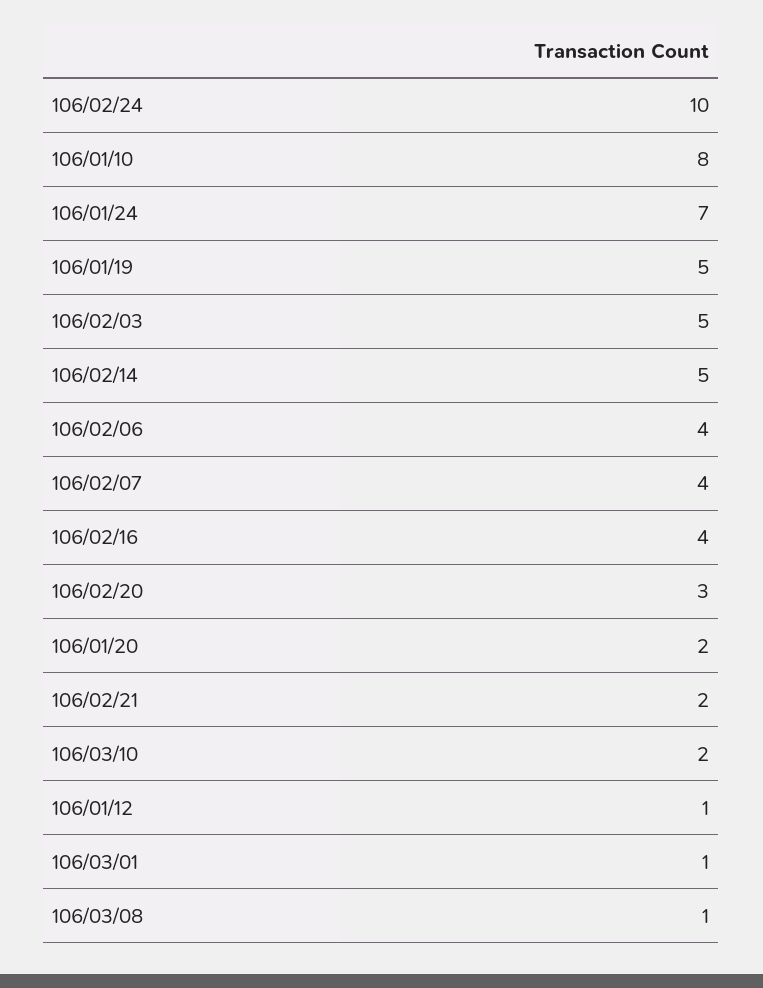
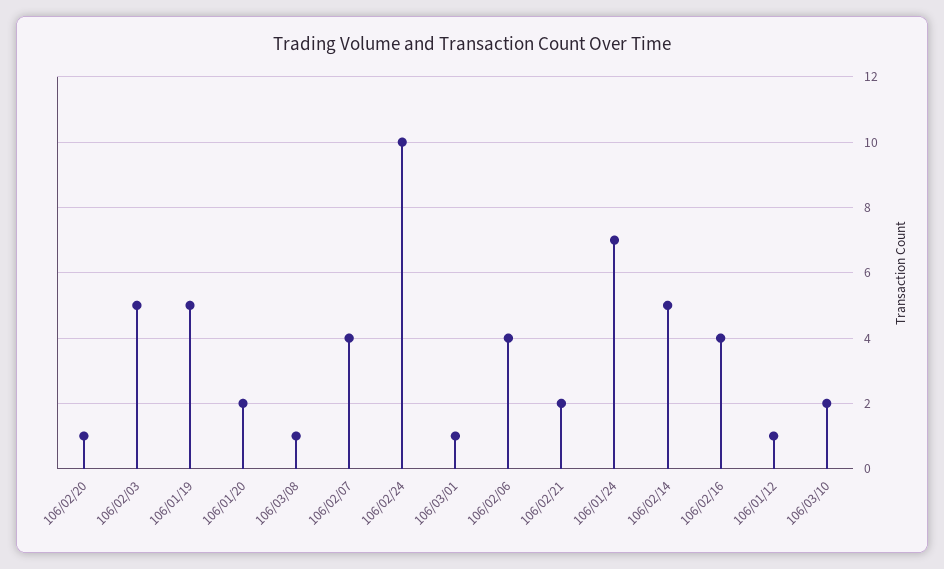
  {
    "106/02/24": 10,
-   "106/01/10": 8,
    "106/01/24": 7,
    "106/01/19": 5,
    "106/02/03": 5,
    "106/02/14": 5,
    "106/02/06": 4,
    "106/02/07": 4,
    "106/02/16": 4,
-   "106/02/20": 3,
+   "106/02/20": 1,
    "106/01/20": 2,
    "106/02/21": 2,
    "106/03/10": 2,
    "106/01/12": 1,
    "106/03/01": 1,
    "106/03/08": 1
  }

